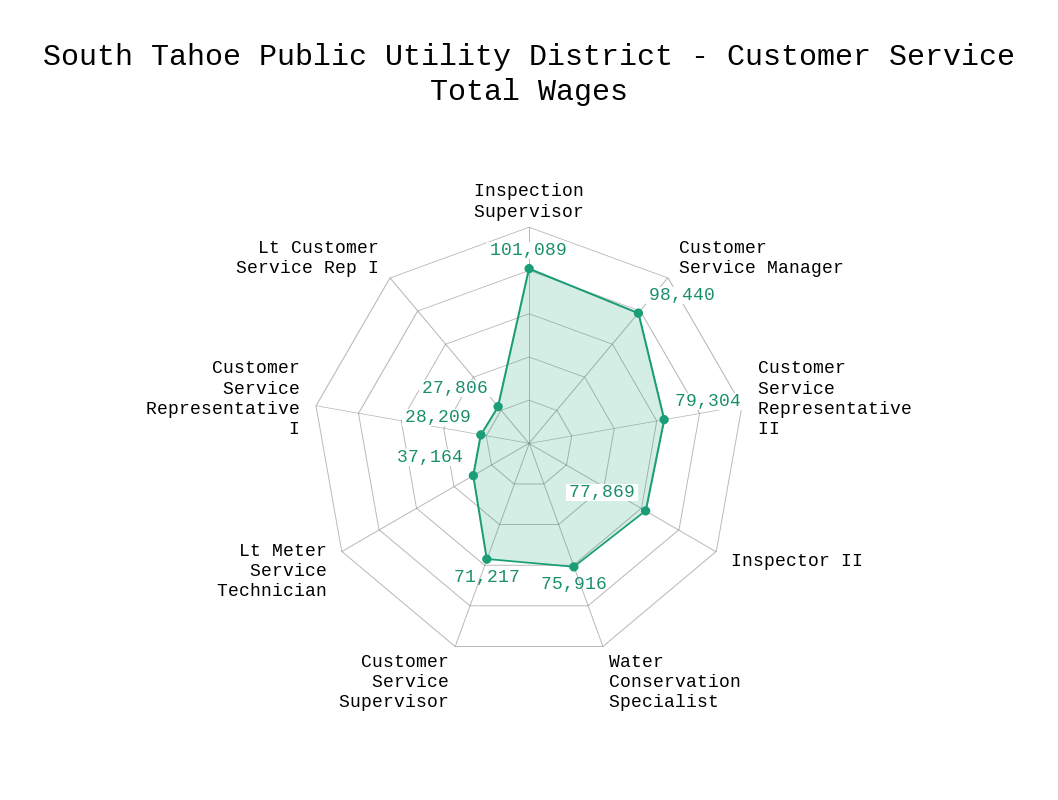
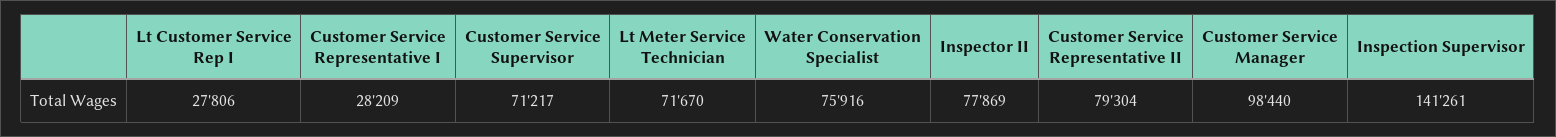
  {
-   "Inspection Supervisor": 101089,
+   "Inspection Supervisor": 141261,
    "Customer Service Manager": 98440,
    "Customer Service Representative II": 79304,
    "Inspector II": 77869,
    "Water Conservation Specialist": 75916,
    "Customer Service Supervisor": 71217,
-   "Lt Meter Service Technician": 37164,
+   "Lt Meter Service Technician": 71670,
    "Customer Service Representative I": 28209,
    "Lt Customer Service Rep I": 27806
  }

